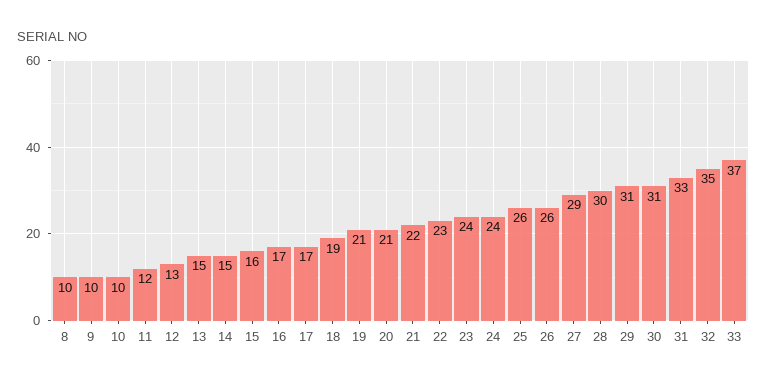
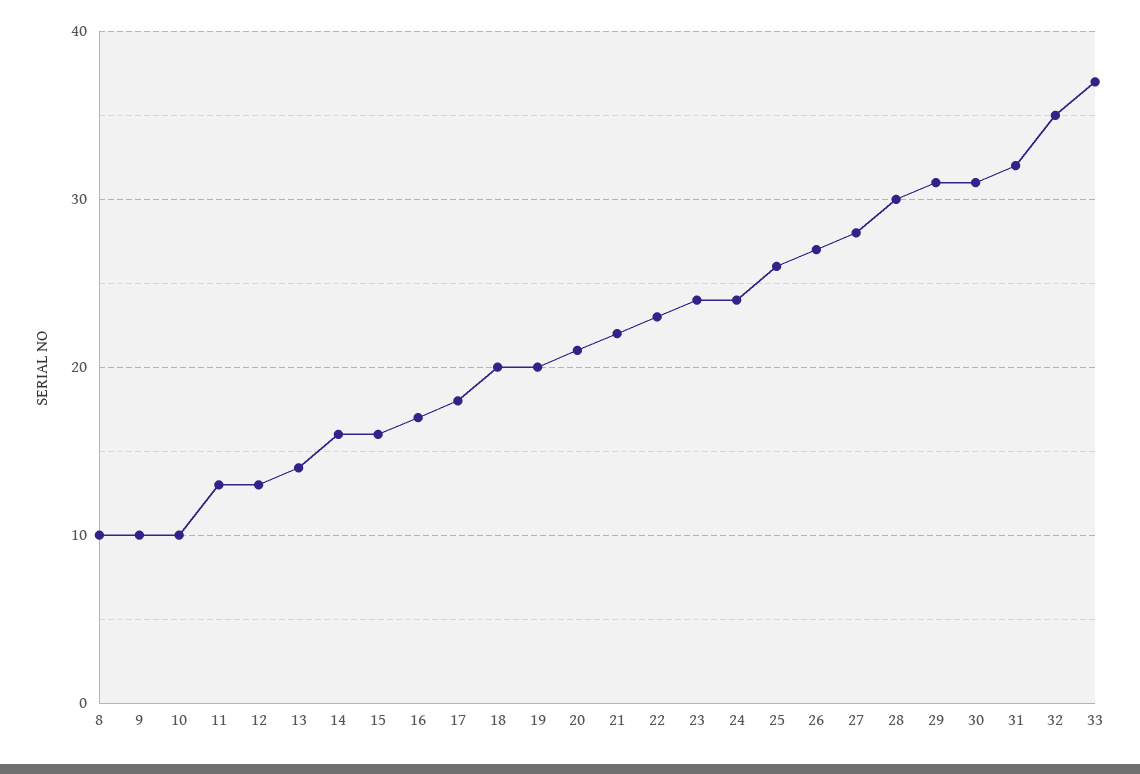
  {
    "8": 10,
    "9": 10,
    "10": 10,
-   "11": 12,
+   "11": 13,
    "12": 13,
-   "13": 15,
+   "13": 14,
-   "14": 15,
+   "14": 16,
    "15": 16,
    "16": 17,
-   "17": 17,
+   "17": 18,
-   "18": 19,
+   "18": 20,
-   "19": 21,
+   "19": 20,
    "20": 21,
    "21": 22,
    "22": 23,
    "23": 24,
    "24": 24,
    "25": 26,
-   "26": 26,
+   "26": 27,
-   "27": 29,
+   "27": 28,
    "28": 30,
    "29": 31,
    "30": 31,
-   "31": 33,
+   "31": 32,
    "32": 35,
    "33": 37
  }

